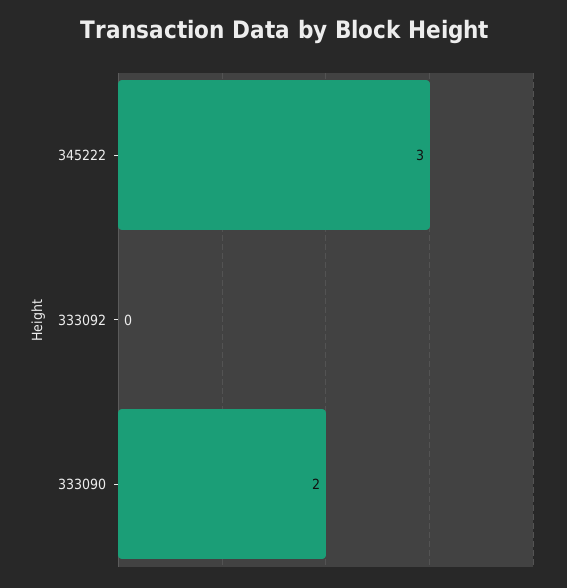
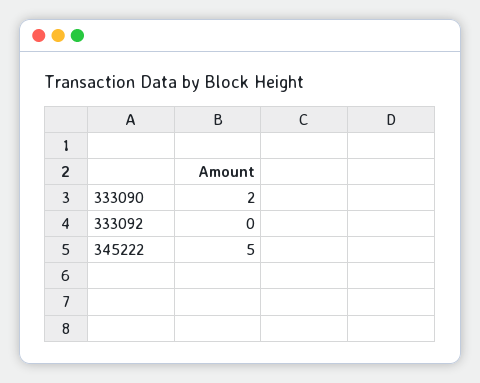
  {
-   "345222": 3,
+   "345222": 5,
    "333092": 0,
    "333090": 2
  }

